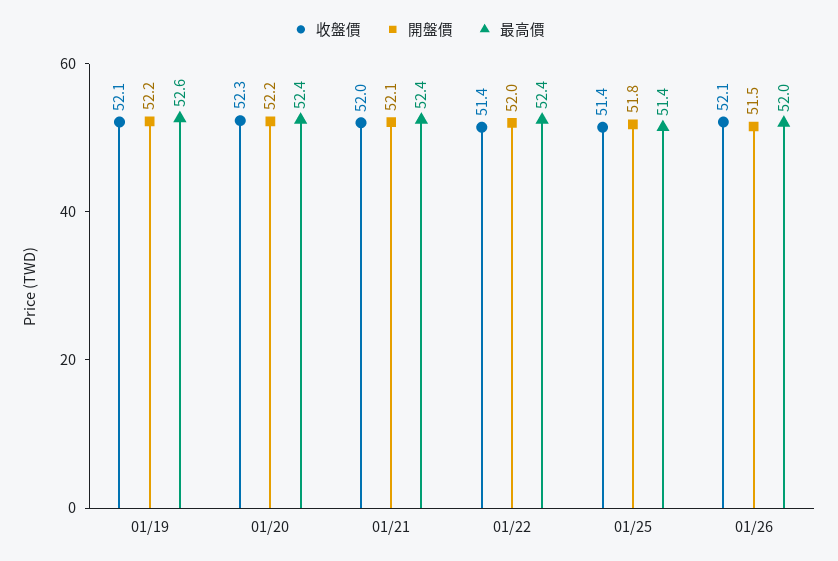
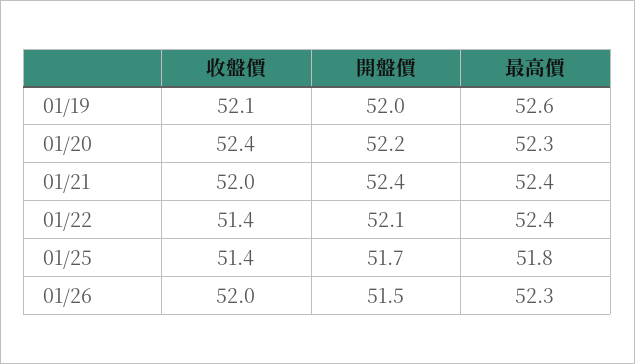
  {
    "收盤價": {
      "01/19": 52.1,
-     "01/20": 52.3,
+     "01/20": 52.4,
      "01/21": 52,
      "01/22": 51.4,
      "01/25": 51.4,
-     "01/26": 52.1
+     "01/26": 52
    },
    "開盤價": {
-     "01/19": 52.2,
+     "01/19": 52,
      "01/20": 52.2,
-     "01/21": 52.1,
+     "01/21": 52.4,
-     "01/22": 52,
+     "01/22": 52.1,
-     "01/25": 51.8,
+     "01/25": 51.7,
      "01/26": 51.5
    },
    "最高價": {
      "01/19": 52.6,
-     "01/20": 52.4,
+     "01/20": 52.3,
      "01/21": 52.4,
      "01/22": 52.4,
-     "01/25": 51.4,
+     "01/25": 51.8,
-     "01/26": 52
+     "01/26": 52.3
    }
  }

